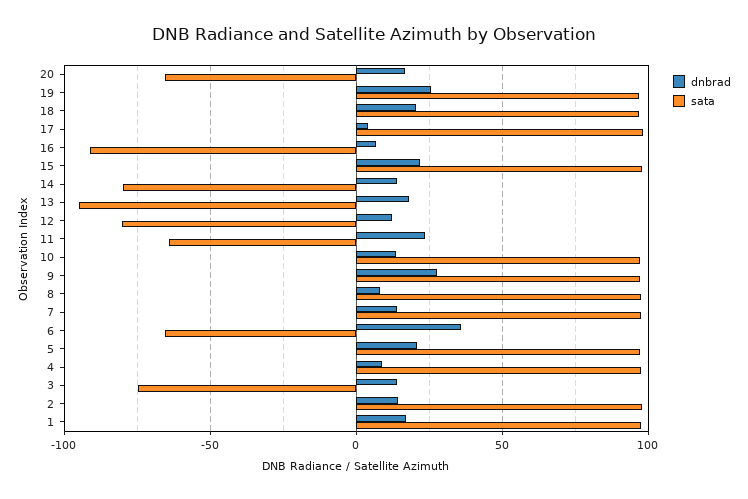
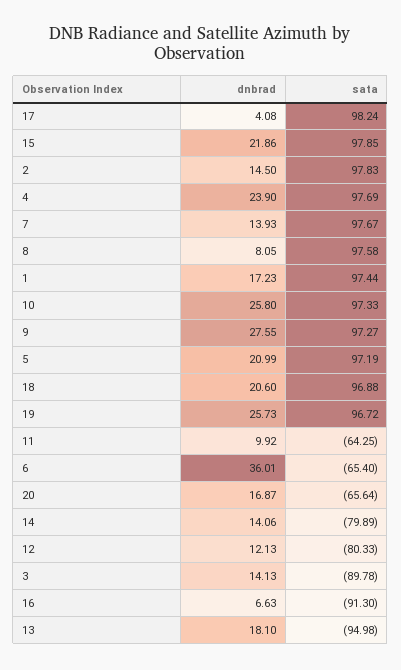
  {
    "dnbrad": {
      "20": 16.87,
      "19": 25.73,
      "18": 20.6,
      "17": 4.08,
      "16": 6.63,
      "15": 21.86,
      "14": 14.06,
      "13": 18.1,
      "12": 12.13,
-     "11": 25,
+     "11": 9.92,
-     "10": 15,
+     "10": 25.8,
      "9": 27.55,
      "8": 8.05,
      "7": 13.93,
      "6": 36.01,
      "5": 20.99,
-     "4": 10,
+     "4": 23.9,
      "3": 14.13,
      "2": 14.5,
      "1": 17.23
    },
    "sata": {
      "20": -65.64,
      "19": 96.72,
      "18": 96.88,
      "17": 98.24,
      "16": -91.3,
      "15": 97.85,
      "14": -79.89,
      "13": -94.98,
      "12": -80.33,
      "11": -64.25,
      "10": 97.33,
      "9": 97.27,
      "8": 97.58,
      "7": 97.67,
      "6": -65.4,
      "5": 97.19,
      "4": 97.69,
-     "3": -75,
+     "3": -89.78,
      "2": 97.83,
      "1": 97.44
    }
  }

